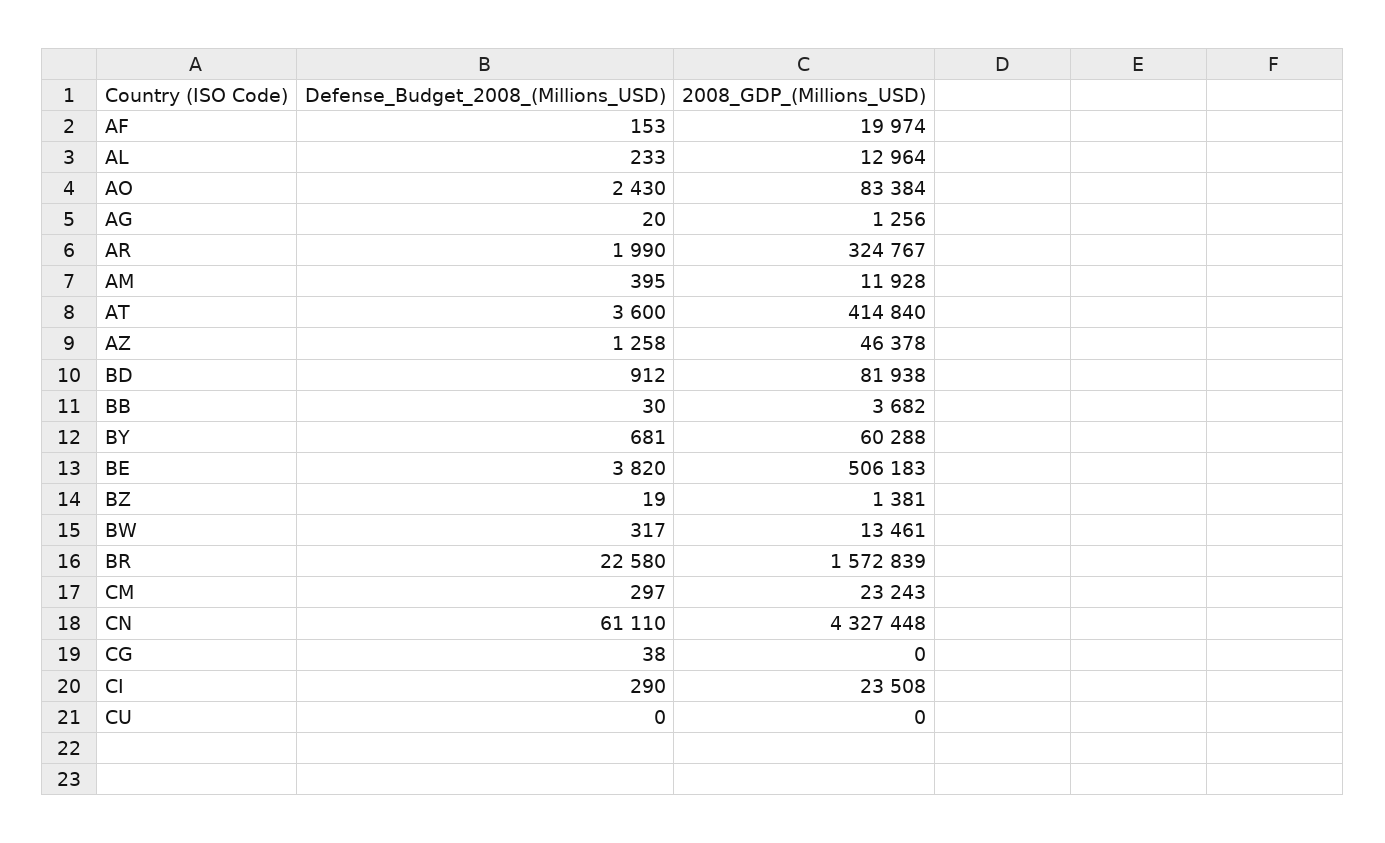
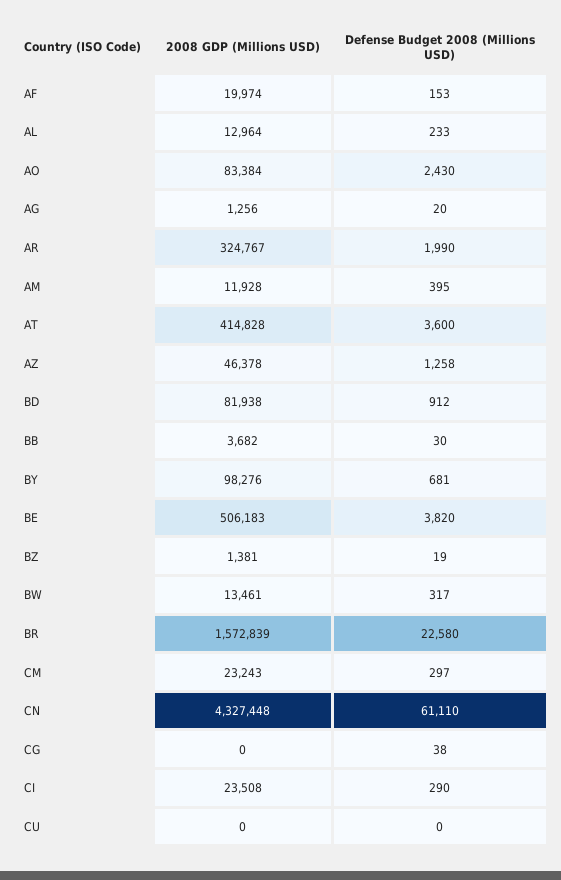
  {
    "Defense_Budget_2008_(Millions_USD)": {
      "AF": 153,
      "AL": 233,
      "AO": 2430,
      "AG": 20,
      "AR": 1990,
      "AM": 395,
      "AT": 3600,
      "AZ": 1258,
      "BD": 912,
      "BB": 30,
      "BY": 681,
      "BE": 3820,
      "BZ": 19,
      "BW": 317,
      "BR": 22580,
      "CM": 297,
      "CN": 61110,
      "CG": 38,
      "CI": 290,
      "CU": 0
    },
    "2008_GDP_(Millions_USD)": {
      "AF": 19974,
      "AL": 12964,
      "AO": 83384,
      "AG": 1256,
      "AR": 324767,
      "AM": 11928,
-     "AT": 414840,
+     "AT": 414828,
      "AZ": 46378,
      "BD": 81938,
      "BB": 3682,
-     "BY": 60288,
+     "BY": 98276,
      "BE": 506183,
      "BZ": 1381,
      "BW": 13461,
      "BR": 1572839,
      "CM": 23243,
      "CN": 4327448,
      "CG": 0,
      "CI": 23508,
      "CU": 0
    }
  }

